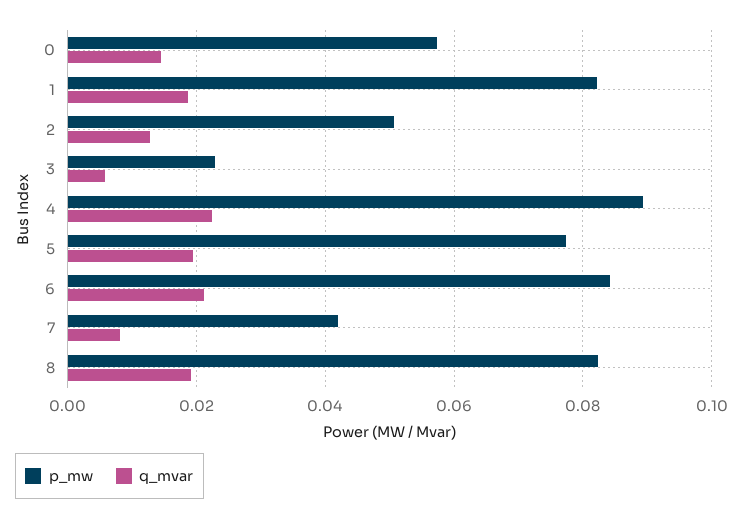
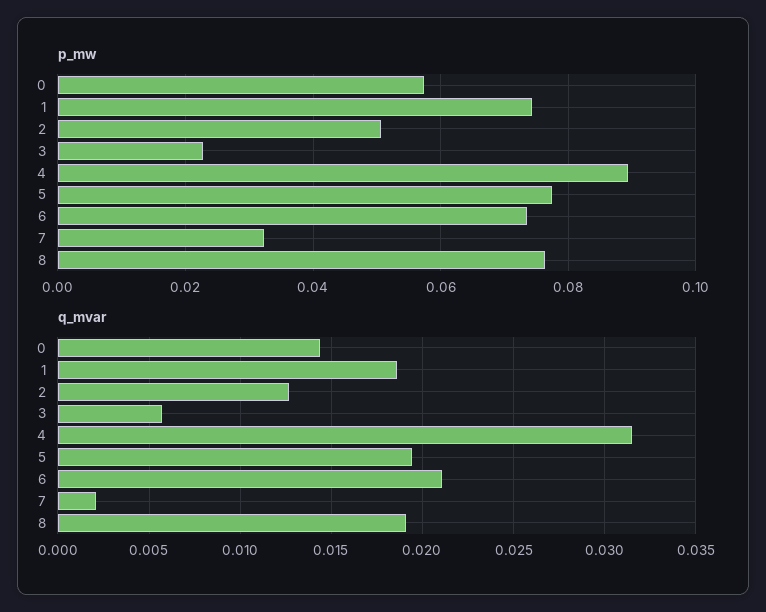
  {
    "p_mw": {
      "0": 0.058,
-     "1": 0.082,
+     "1": 0.074,
      "2": 0.05,
      "3": 0.022,
      "4": 0.09,
      "5": 0.078,
-     "6": 0.084,
+     "6": 0.074,
-     "7": 0.042,
+     "7": 0.032,
-     "8": 0.082
+     "8": 0.076
    },
    "q_mvar": {
      "0": 0.0145,
      "1": 0.0185,
      "2": 0.0125,
      "3": 0.0055,
-     "4": 0.022,
+     "4": 0.0315,
      "5": 0.0195,
      "6": 0.021,
-     "7": 0.008,
+     "7": 0.002,
      "8": 0.019
    }
  }

